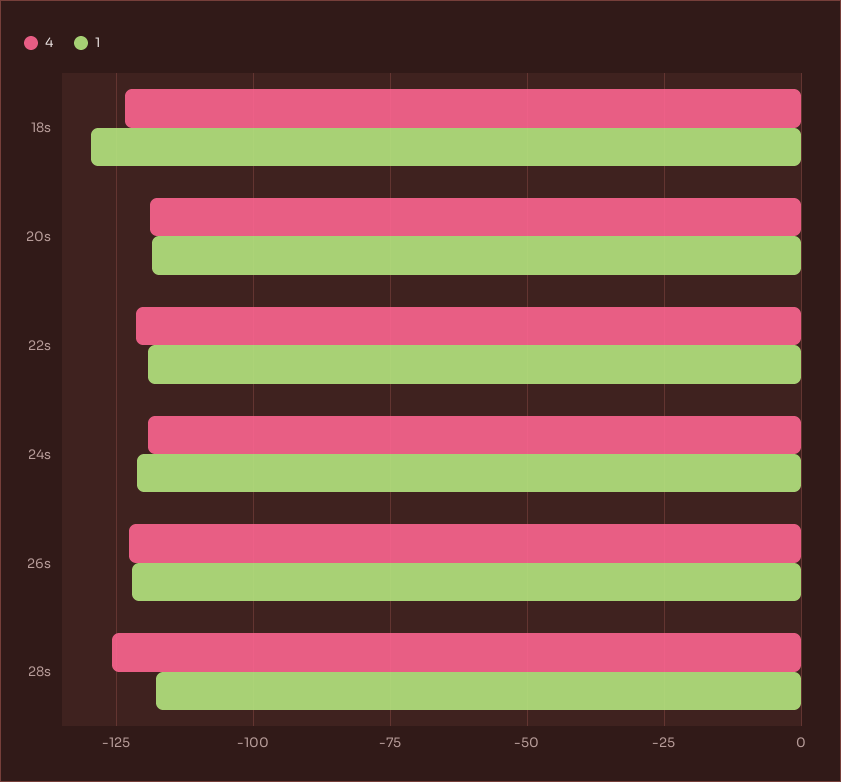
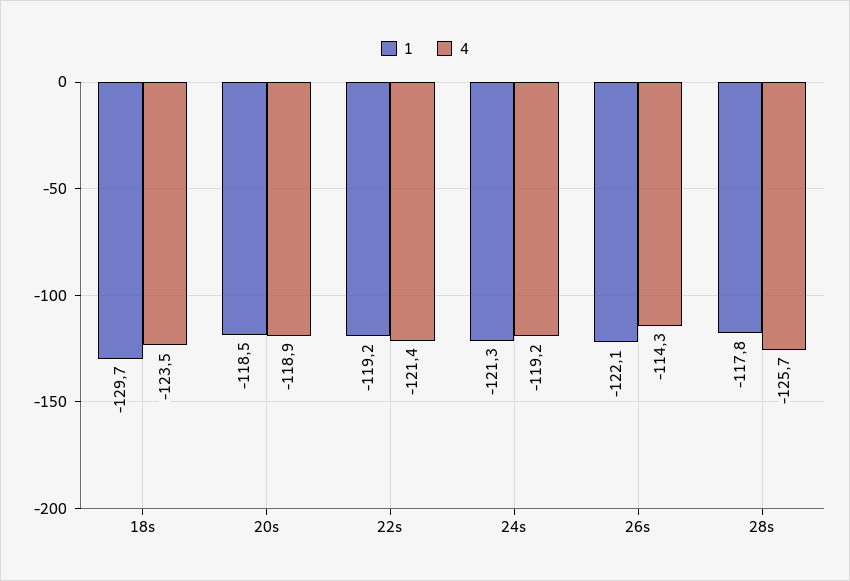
  {
    "4": {
      "18s": -123.5,
      "20s": -118.9,
      "22s": -121.4,
      "24s": -119.2,
-     "26s": -122.5,
+     "26s": -114.3,
      "28s": -125.7
    },
    "1": {
      "18s": -129.7,
      "20s": -118.5,
      "22s": -119.2,
      "24s": -121.3,
      "26s": -122.1,
      "28s": -117.8
    }
  }

